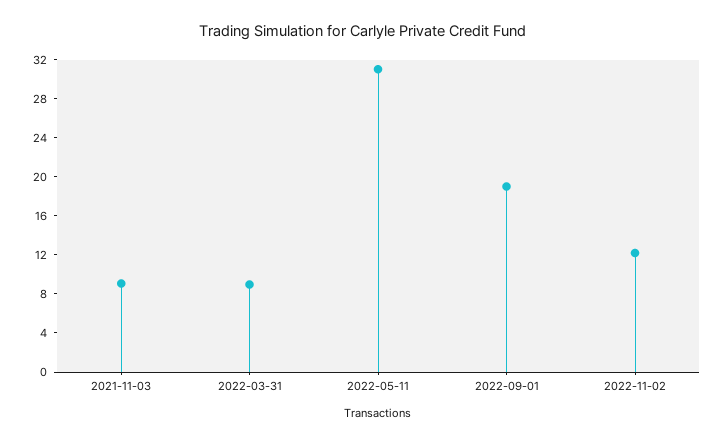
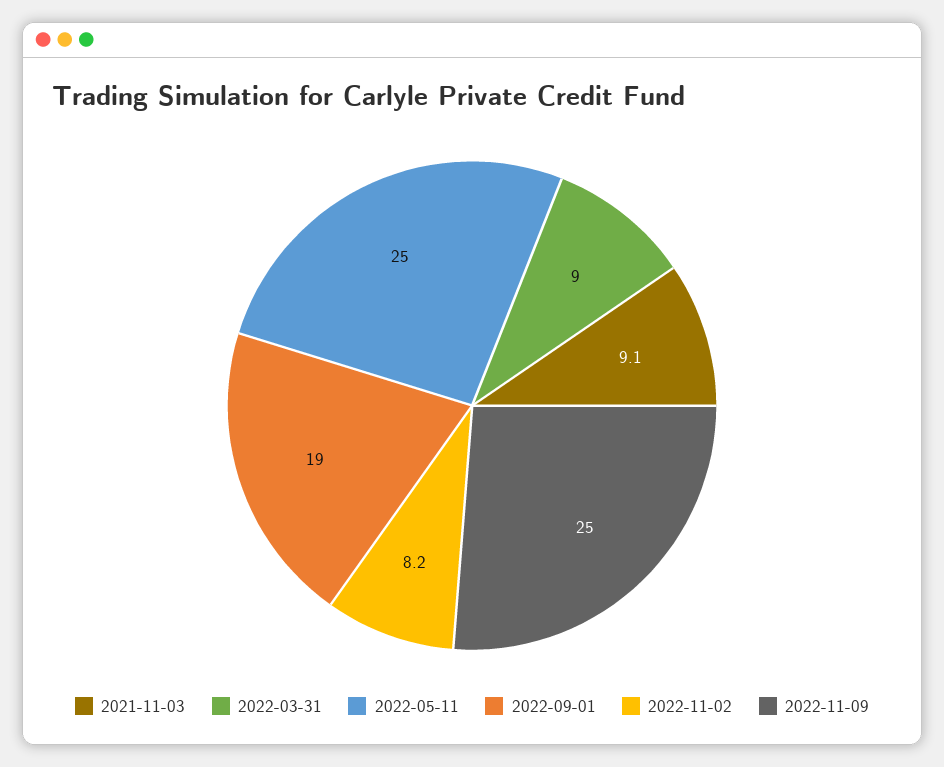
  {
    "2021-11-03": 9.1,
    "2022-03-31": 9,
-   "2022-05-11": 31,
+   "2022-05-11": 25,
    "2022-09-01": 19,
-   "2022-11-02": 12
+   "2022-11-02": 8.2,
+   "2022-11-09": 25
  }

